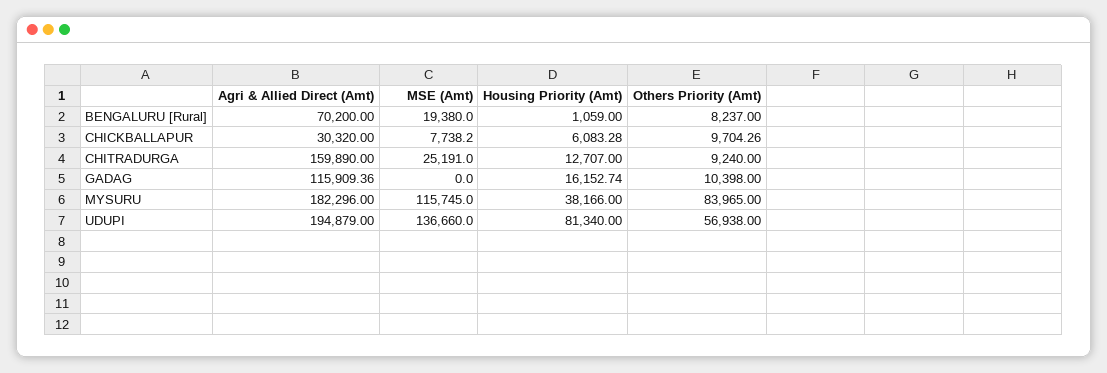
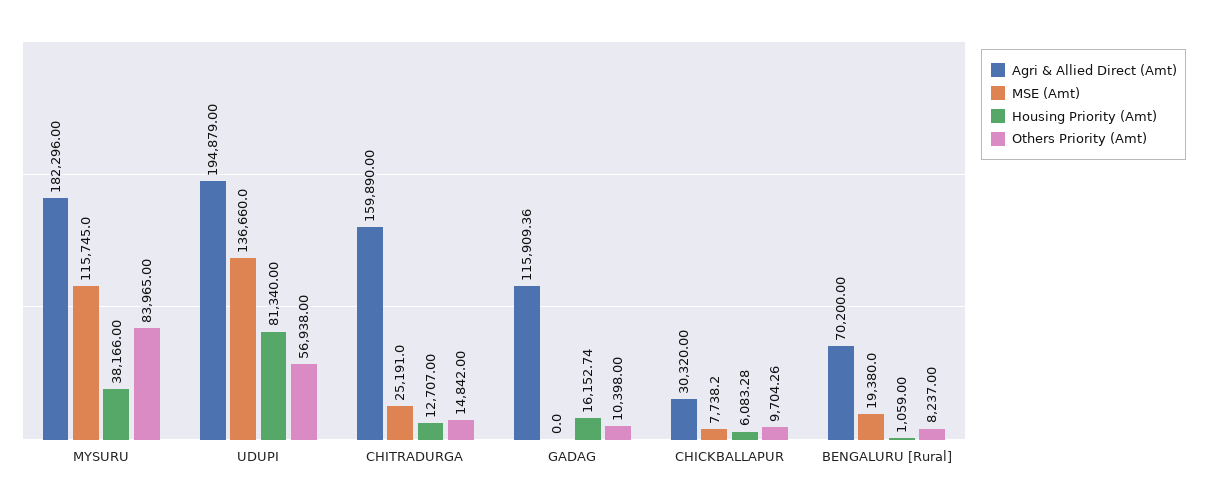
  {
    "Agri & Allied Direct (Amt)": {
      "BENGALURU [Rural]": 70200,
      "CHICKBALLAPUR": 30320,
      "CHITRADURGA": 159890,
      "GADAG": 115909.36,
      "MYSURU": 182296,
      "UDUPI": 194879
    },
    "MSE (Amt)": {
      "BENGALURU [Rural]": 19380,
      "CHICKBALLAPUR": 7738.2,
      "CHITRADURGA": 25191,
      "GADAG": 0,
      "MYSURU": 115745,
      "UDUPI": 136660
    },
    "Housing Priority (Amt)": {
      "BENGALURU [Rural]": 1059,
      "CHICKBALLAPUR": 6083.28,
      "CHITRADURGA": 12707,
      "GADAG": 16152.74,
      "MYSURU": 38166,
      "UDUPI": 81340
    },
    "Others Priority (Amt)": {
      "BENGALURU [Rural]": 8237,
      "CHICKBALLAPUR": 9704.26,
-     "CHITRADURGA": 9240,
+     "CHITRADURGA": 14842,
      "GADAG": 10398,
      "MYSURU": 83965,
      "UDUPI": 56938
    }
  }

